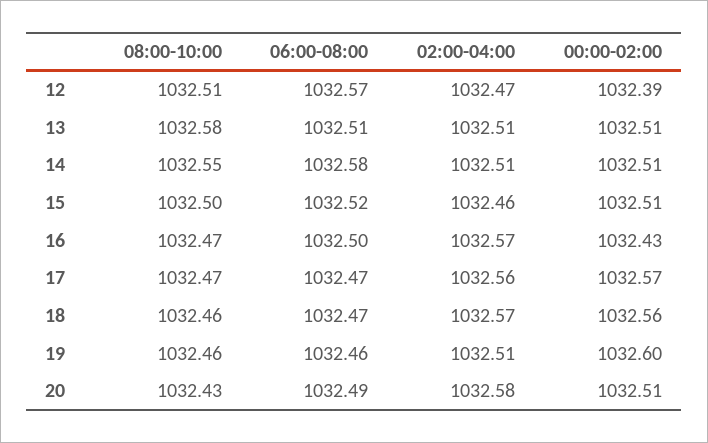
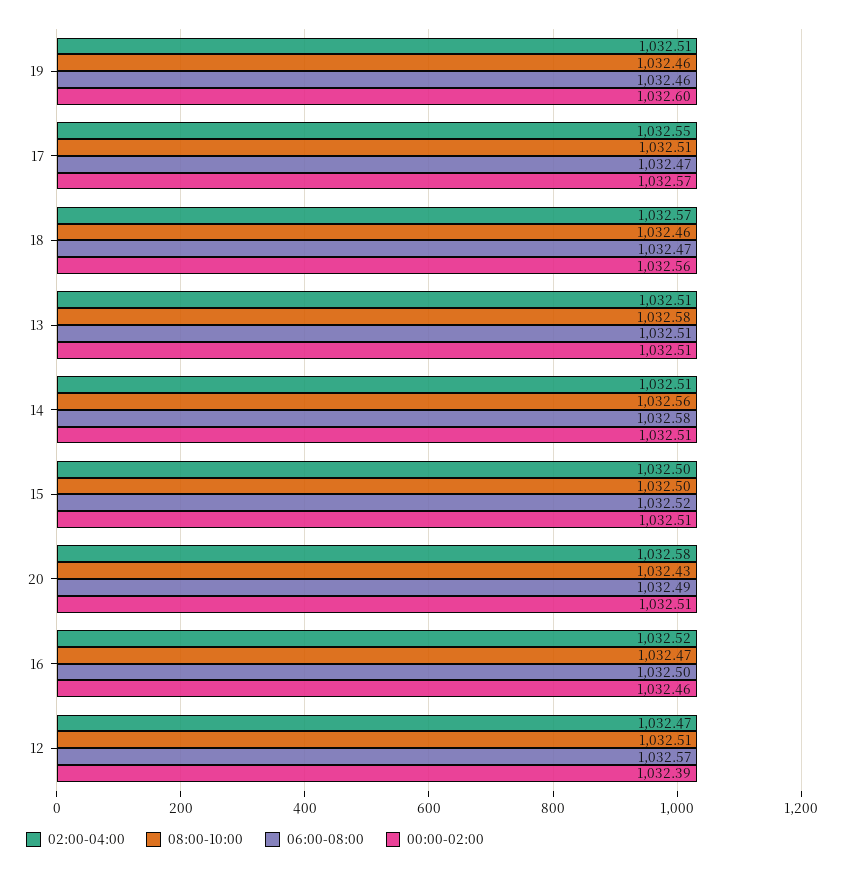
  {
    "08:00-10:00": {
      "12": 1032.51,
      "13": 1032.58,
-     "14": 1032.55,
+     "14": 1032.56,
      "15": 1032.5,
      "16": 1032.47,
-     "17": 1032.47,
+     "17": 1032.51,
      "18": 1032.46,
      "19": 1032.46,
      "20": 1032.43
    },
    "06:00-08:00": {
      "12": 1032.57,
      "13": 1032.51,
      "14": 1032.58,
      "15": 1032.52,
      "16": 1032.5,
      "17": 1032.47,
      "18": 1032.47,
      "19": 1032.46,
      "20": 1032.49
    },
    "02:00-04:00": {
      "12": 1032.47,
      "13": 1032.51,
      "14": 1032.51,
-     "15": 1032.46,
+     "15": 1032.5,
-     "16": 1032.57,
+     "16": 1032.52,
-     "17": 1032.56,
+     "17": 1032.55,
      "18": 1032.57,
      "19": 1032.51,
      "20": 1032.58
    },
    "00:00-02:00": {
      "12": 1032.39,
      "13": 1032.51,
      "14": 1032.51,
      "15": 1032.51,
-     "16": 1032.43,
+     "16": 1032.46,
      "17": 1032.57,
      "18": 1032.56,
      "19": 1032.6,
      "20": 1032.51
    }
  }

